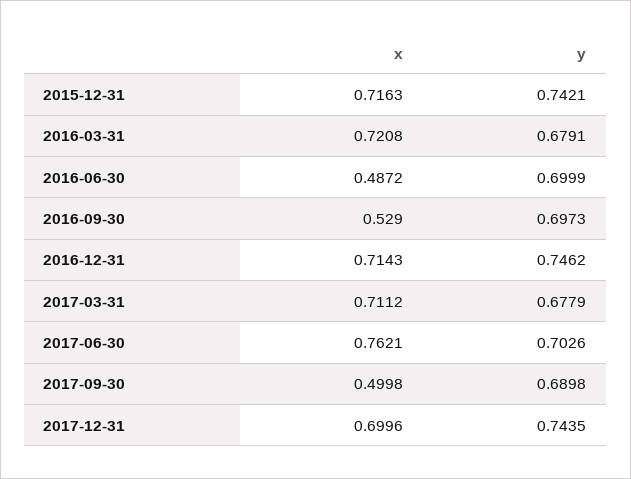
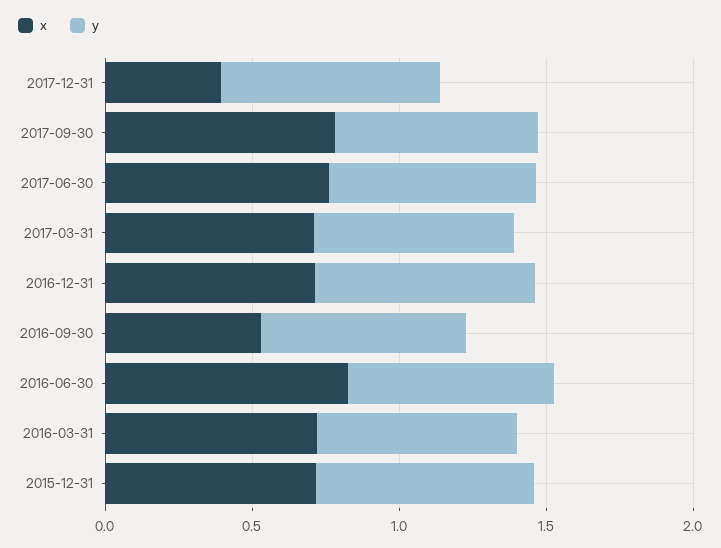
  {
    "x": {
      "2015-12-31": 0.7163,
      "2016-03-31": 0.7208,
-     "2016-06-30": 0.4872,
+     "2016-06-30": 0.8,
      "2016-09-30": 0.529,
      "2016-12-31": 0.7143,
      "2017-03-31": 0.7112,
      "2017-06-30": 0.7621,
-     "2017-09-30": 0.4998,
+     "2017-09-30": 0.8,
-     "2017-12-31": 0.6996
+     "2017-12-31": 0.4
    },
    "y": {
      "2015-12-31": 0.7421,
      "2016-03-31": 0.6791,
      "2016-06-30": 0.6999,
      "2016-09-30": 0.6973,
      "2016-12-31": 0.7462,
      "2017-03-31": 0.6779,
      "2017-06-30": 0.7026,
      "2017-09-30": 0.6898,
      "2017-12-31": 0.7435
    }
  }

